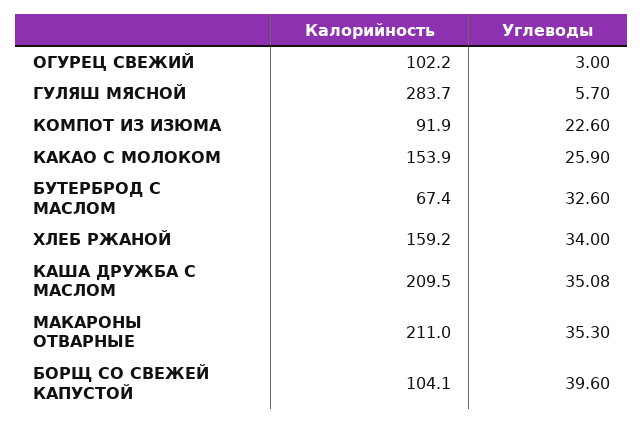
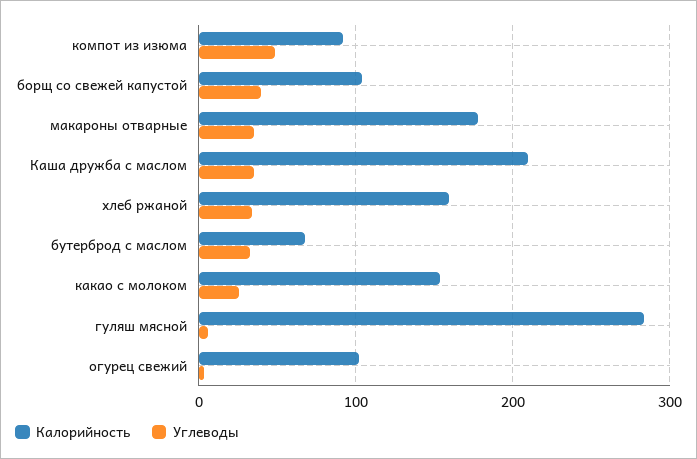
  {
    "Калорийность": {
      "ОГУРЕЦ СВЕЖИЙ": 102.2,
      "ГУЛЯШ МЯСНОЙ": 283.7,
      "КОМПОТ ИЗ ИЗЮМА": 91.9,
      "КАКАО С МОЛОКОМ": 153.9,
      "БУТЕРБРОД С МАСЛОМ": 67.4,
      "ХЛЕБ РЖАНОЙ": 159.2,
      "КАША ДРУЖБА С МАСЛОМ": 209.5,
-     "МАКАРОНЫ ОТВАРНЫЕ": 211,
+     "МАКАРОНЫ ОТВАРНЫЕ": 180,
      "БОРЩ СО СВЕЖЕЙ КАПУСТОЙ": 104.1
    },
    "Углеводы": {
      "ОГУРЕЦ СВЕЖИЙ": 3,
      "ГУЛЯШ МЯСНОЙ": 5.7,
-     "КОМПОТ ИЗ ИЗЮМА": 22.6,
+     "КОМПОТ ИЗ ИЗЮМА": 50,
      "КАКАО С МОЛОКОМ": 25.9,
      "БУТЕРБРОД С МАСЛОМ": 32.6,
      "ХЛЕБ РЖАНОЙ": 34,
      "КАША ДРУЖБА С МАСЛОМ": 35.08,
      "МАКАРОНЫ ОТВАРНЫЕ": 35.3,
      "БОРЩ СО СВЕЖЕЙ КАПУСТОЙ": 39.6
    }
  }

